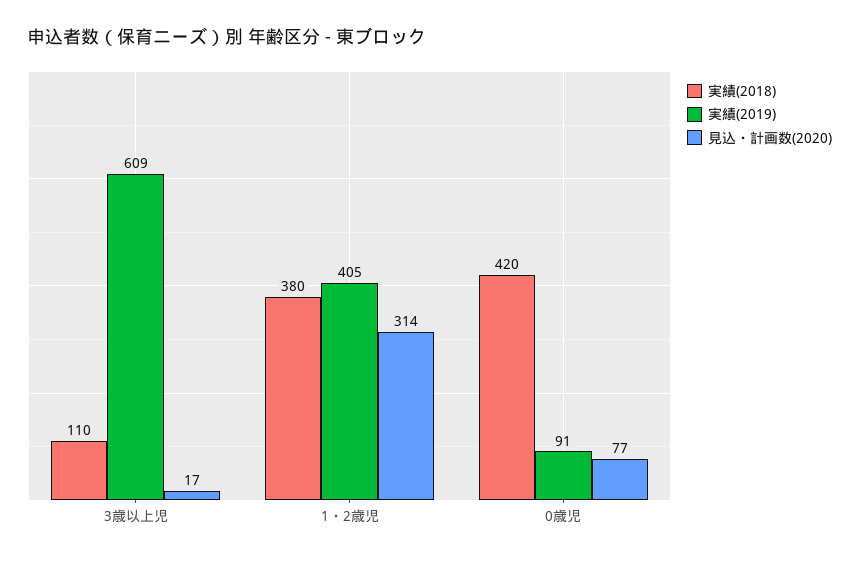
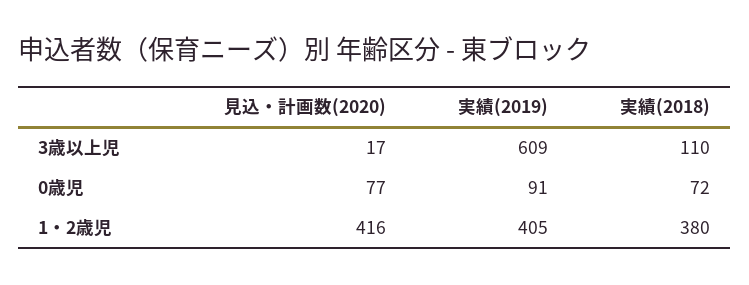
  {
    "実績(2018)": {
      "3歳以上児": 110,
      "1・2歳児": 380,
-     "0歳児": 420
+     "0歳児": 72
    },
    "実績(2019)": {
      "3歳以上児": 609,
      "1・2歳児": 405,
      "0歳児": 91
    },
    "見込・計画数(2020)": {
      "3歳以上児": 17,
-     "1・2歳児": 314,
+     "1・2歳児": 416,
      "0歳児": 77
    }
  }

